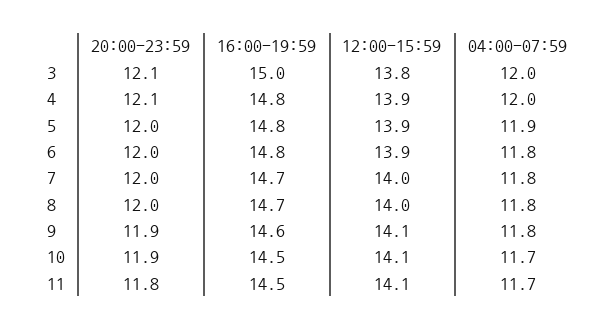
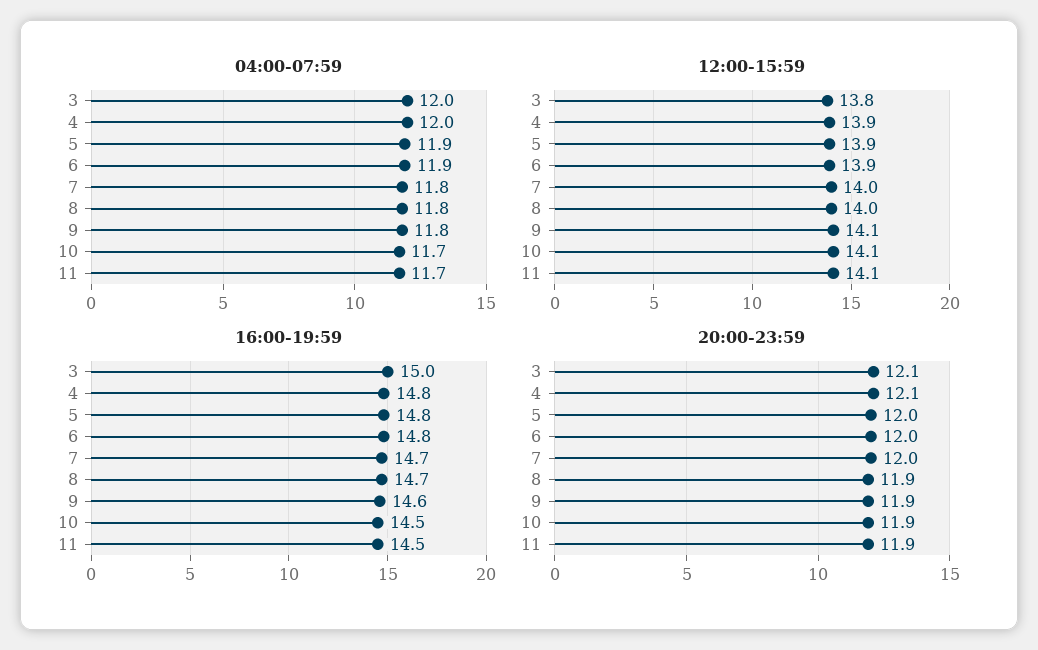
  {
    "20:00-23:59": {
      "3": 12.1,
      "4": 12.1,
      "5": 12,
      "6": 12,
      "7": 12,
-     "8": 12,
+     "8": 11.9,
      "9": 11.9,
      "10": 11.9,
-     "11": 11.8
+     "11": 11.9
    },
    "16:00-19:59": {
      "3": 15,
      "4": 14.8,
      "5": 14.8,
      "6": 14.8,
      "7": 14.7,
      "8": 14.7,
      "9": 14.6,
      "10": 14.5,
      "11": 14.5
    },
    "12:00-15:59": {
      "3": 13.8,
      "4": 13.9,
      "5": 13.9,
      "6": 13.9,
      "7": 14,
      "8": 14,
      "9": 14.1,
      "10": 14.1,
      "11": 14.1
    },
    "04:00-07:59": {
      "3": 12,
      "4": 12,
      "5": 11.9,
-     "6": 11.8,
+     "6": 11.9,
      "7": 11.8,
      "8": 11.8,
      "9": 11.8,
      "10": 11.7,
      "11": 11.7
    }
  }

